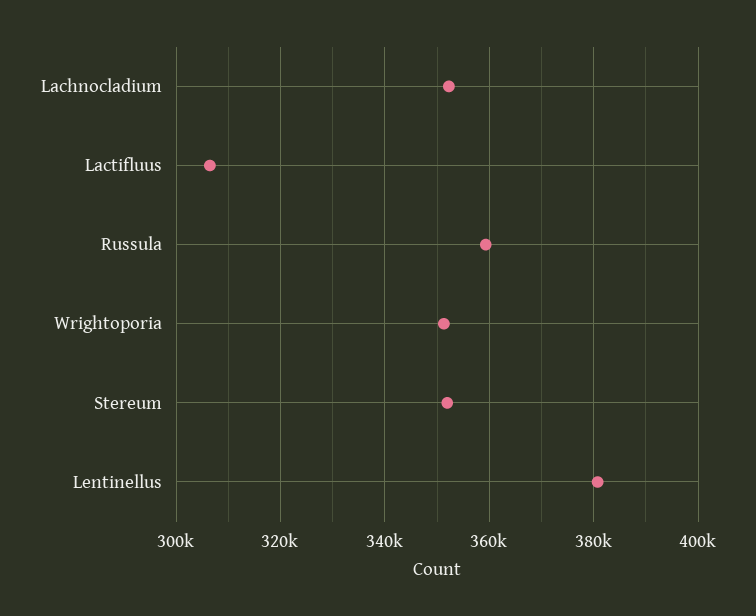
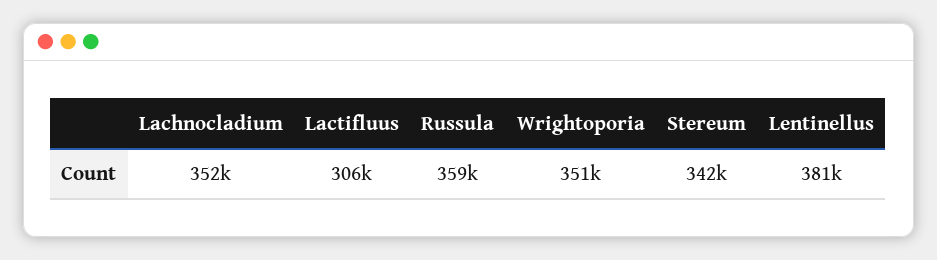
  {
    "Lachnocladium": 352000,
    "Lactifluus": 306000,
    "Russula": 359000,
    "Wrightoporia": 351000,
-   "Stereum": 352000,
+   "Stereum": 342000,
    "Lentinellus": 381000
  }

